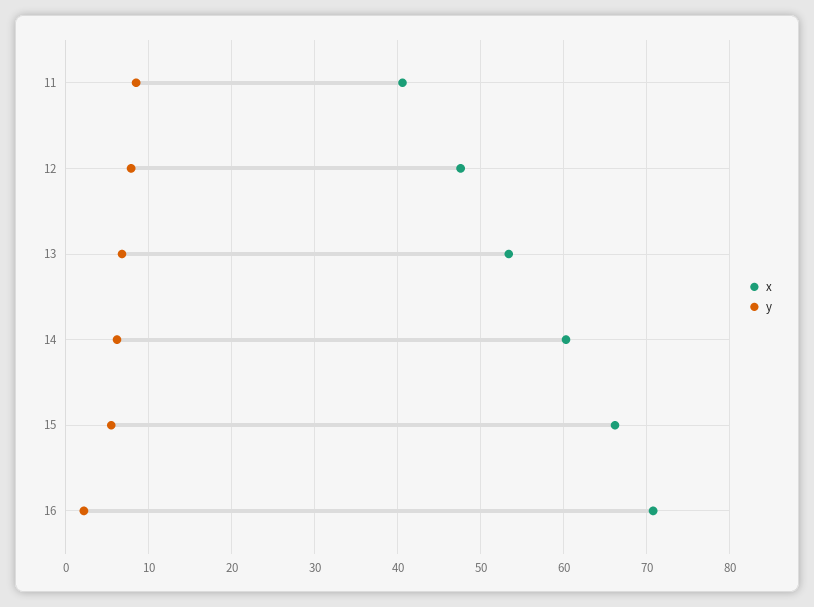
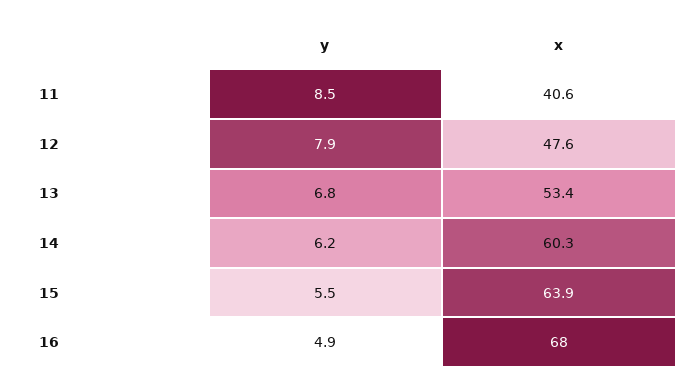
  {
    "x": {
      "11": 40.6,
      "12": 47.6,
      "13": 53.4,
      "14": 60.3,
-     "15": 66,
+     "15": 63.9,
-     "16": 71
+     "16": 68
    },
    "y": {
      "11": 8.5,
      "12": 7.9,
      "13": 6.8,
      "14": 6.2,
      "15": 5.5,
-     "16": 2
+     "16": 4.9
    }
  }

